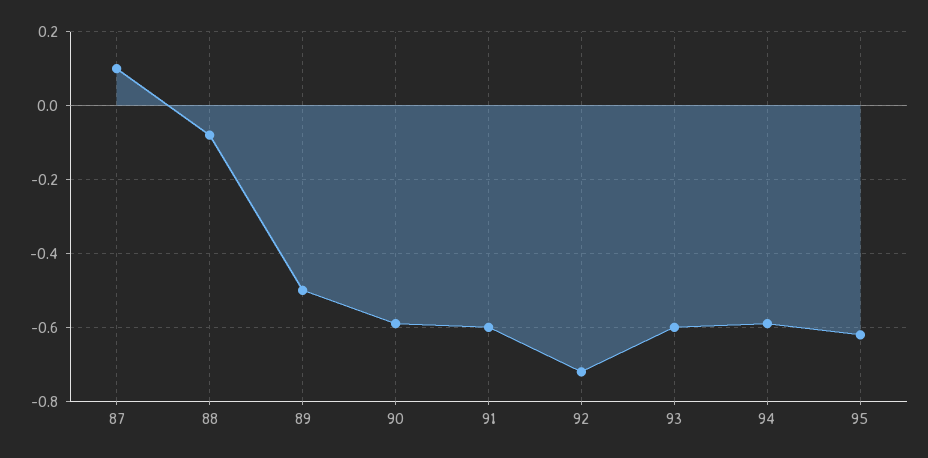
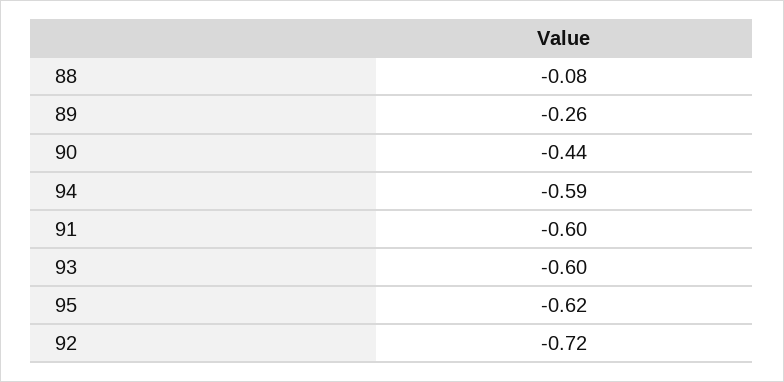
  {
-   "87": 0.1,
    "88": -0.08,
-   "89": -0.5,
+   "89": -0.26,
-   "90": -0.6,
+   "90": -0.44,
    "91": -0.6,
    "92": -0.72,
    "93": -0.6,
    "94": -0.59,
    "95": -0.62
  }

